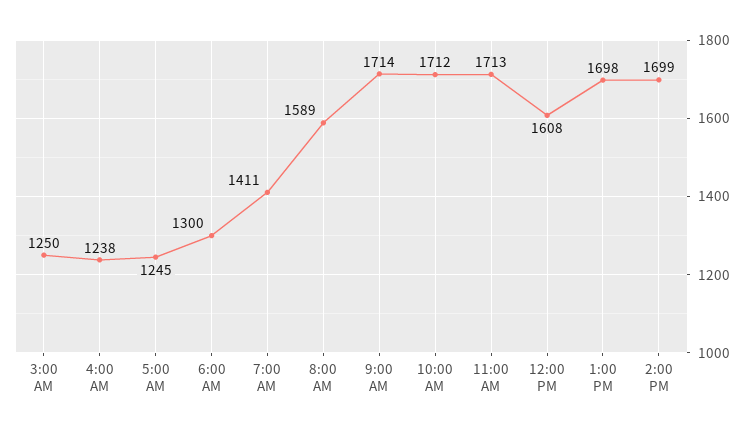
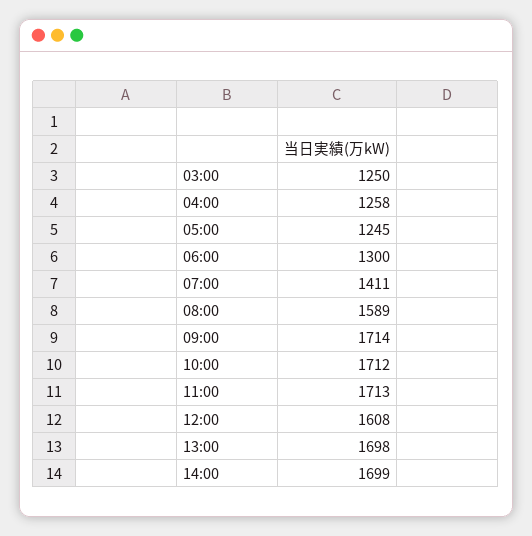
  {
    "3:00 AM": 1250,
-   "4:00 AM": 1238,
+   "4:00 AM": 1258,
    "5:00 AM": 1245,
    "6:00 AM": 1300,
    "7:00 AM": 1411,
    "8:00 AM": 1589,
    "9:00 AM": 1714,
    "10:00 AM": 1712,
    "11:00 AM": 1713,
    "12:00 PM": 1608,
    "1:00 PM": 1698,
    "2:00 PM": 1699
  }

